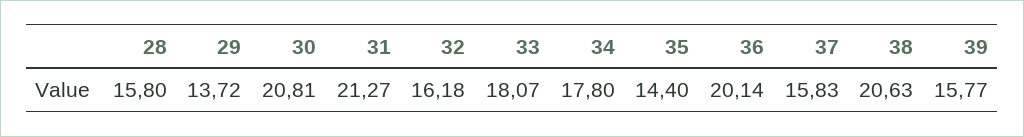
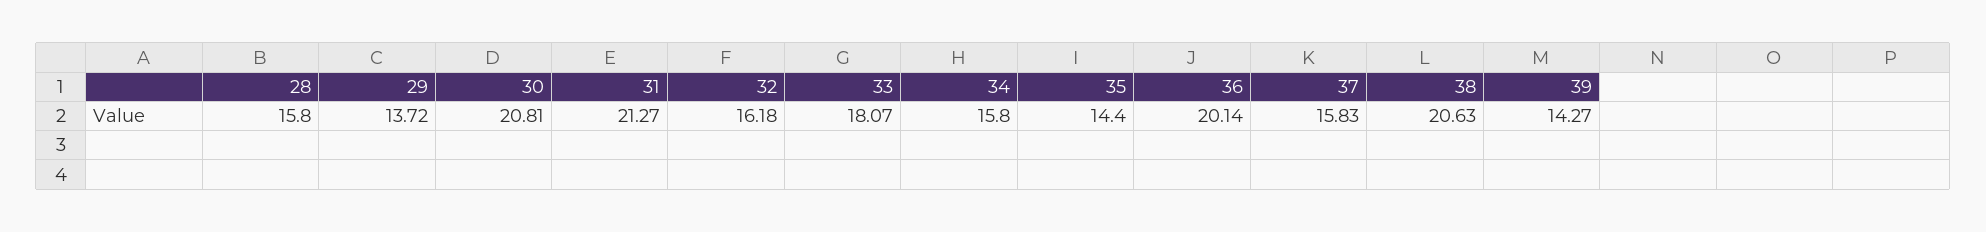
  {
    "28": 15.8,
    "29": 13.72,
    "30": 20.81,
    "31": 21.27,
    "32": 16.18,
    "33": 18.07,
-   "34": 17.8,
+   "34": 15.8,
    "35": 14.4,
    "36": 20.14,
    "37": 15.83,
    "38": 20.63,
-   "39": 15.77
+   "39": 14.27
  }

